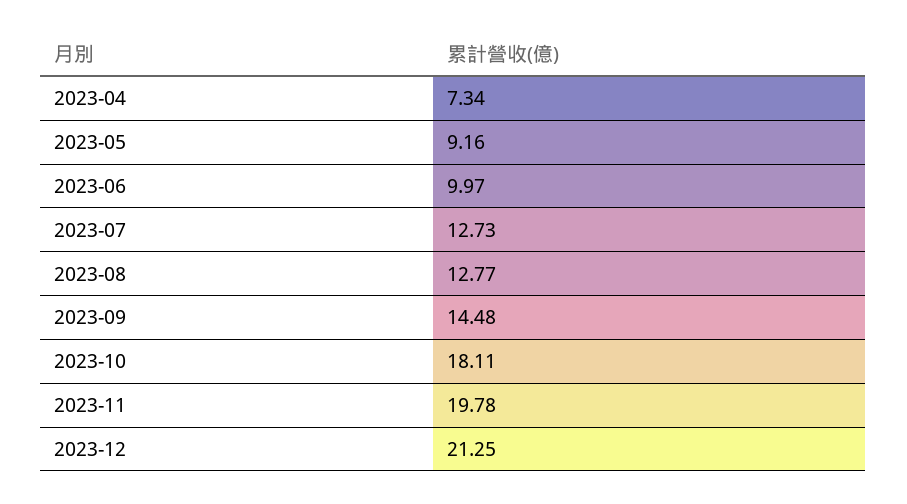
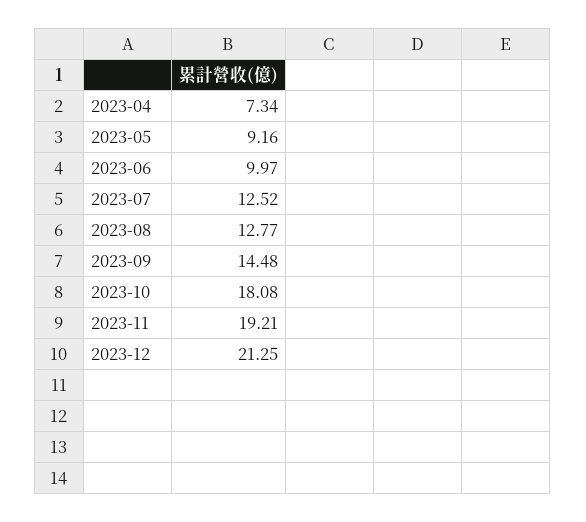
  {
    "2023-04": 7.34,
    "2023-05": 9.16,
    "2023-06": 9.97,
-   "2023-07": 12.73,
+   "2023-07": 12.52,
    "2023-08": 12.77,
    "2023-09": 14.48,
-   "2023-10": 18.11,
+   "2023-10": 18.08,
-   "2023-11": 19.78,
+   "2023-11": 19.21,
    "2023-12": 21.25
  }

